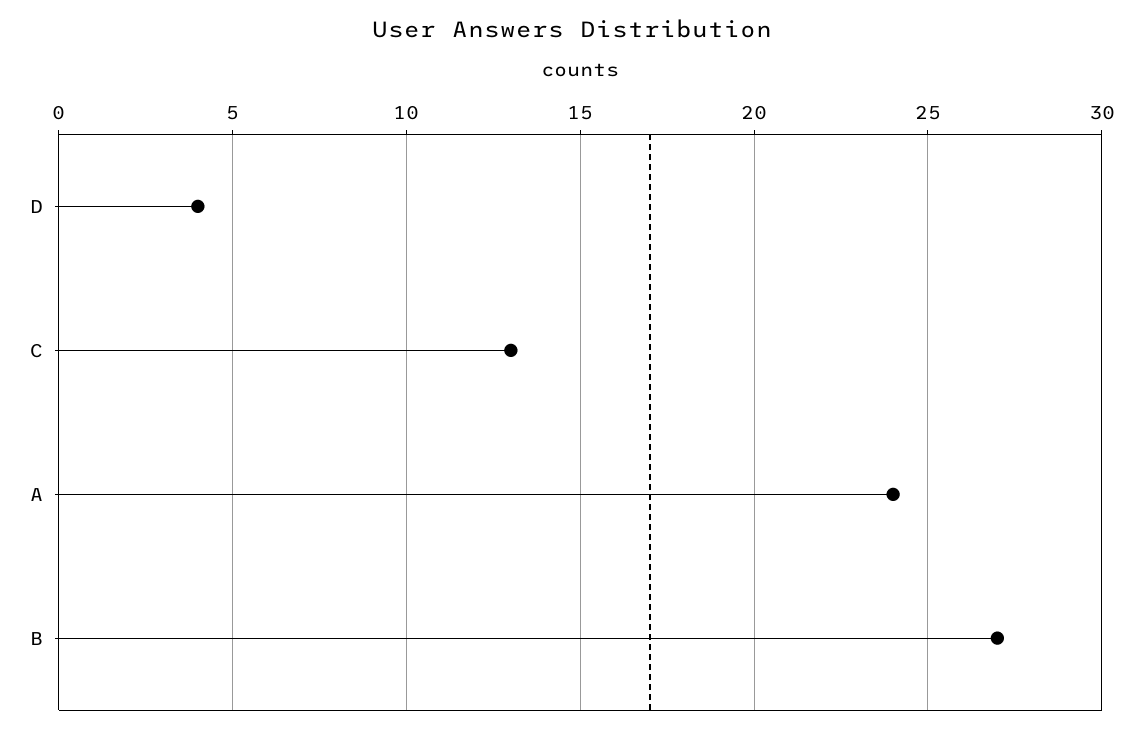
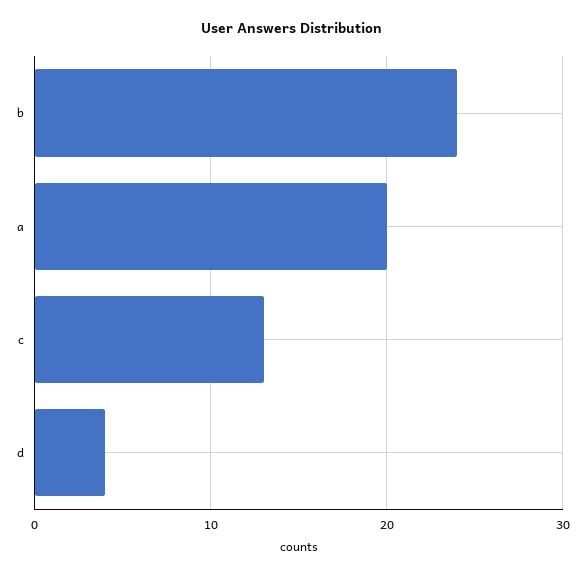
  {
    "D": 4,
    "C": 13,
-   "A": 24,
+   "A": 20,
-   "B": 27
+   "B": 24
  }

